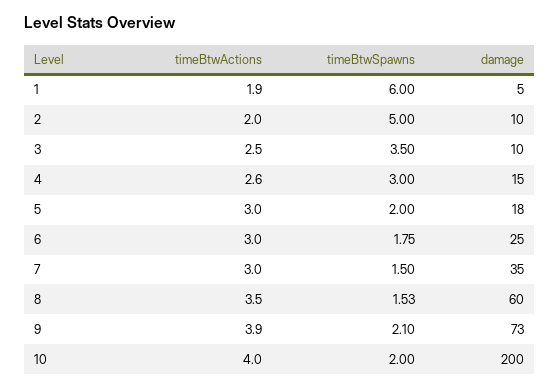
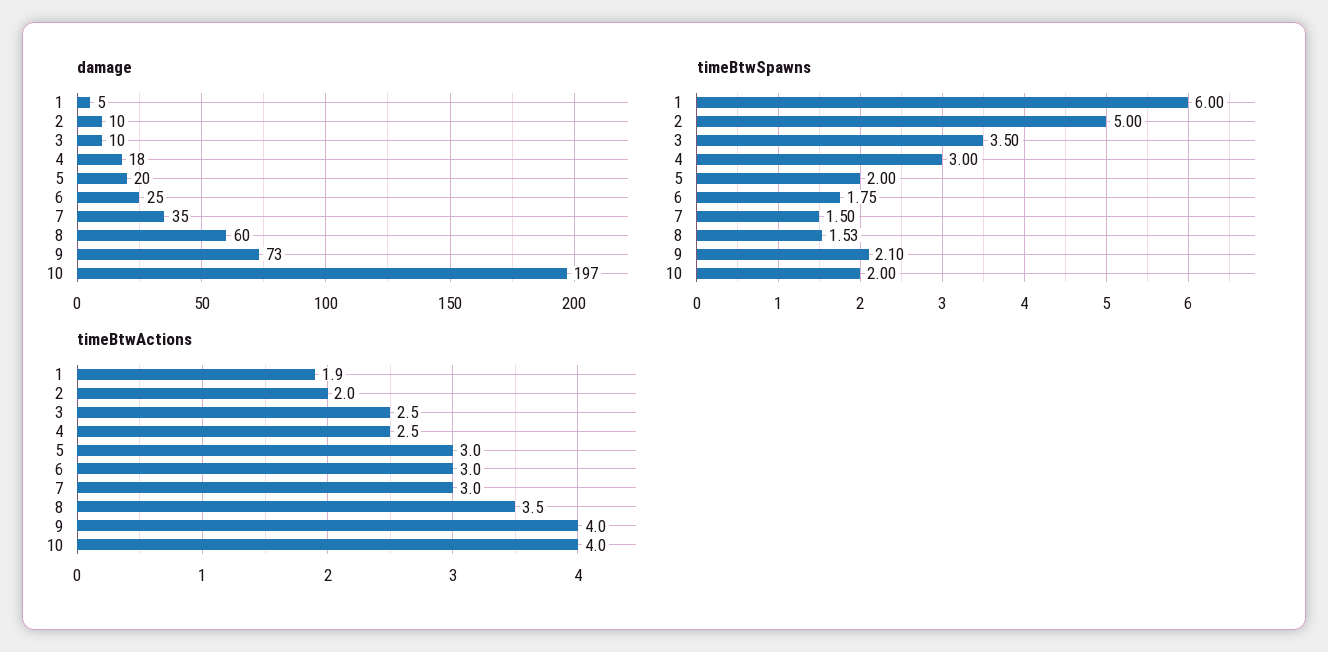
  {
    "timeBtwActions": {
      "1": 1.9,
      "2": 2,
      "3": 2.5,
-     "4": 2.6,
+     "4": 2.5,
      "5": 3,
      "6": 3,
      "7": 3,
      "8": 3.5,
-     "9": 3.9,
+     "9": 4,
      "10": 4
    },
    "timeBtwSpawns": {
      "1": 6,
      "2": 5,
      "3": 3.5,
      "4": 3,
      "5": 2,
      "6": 1.75,
      "7": 1.5,
      "8": 1.53,
      "9": 2.1,
      "10": 2
    },
    "damage": {
      "1": 5,
      "2": 10,
      "3": 10,
-     "4": 15,
+     "4": 18,
-     "5": 18,
+     "5": 20,
      "6": 25,
      "7": 35,
      "8": 60,
      "9": 73,
-     "10": 200
+     "10": 197
    }
  }

